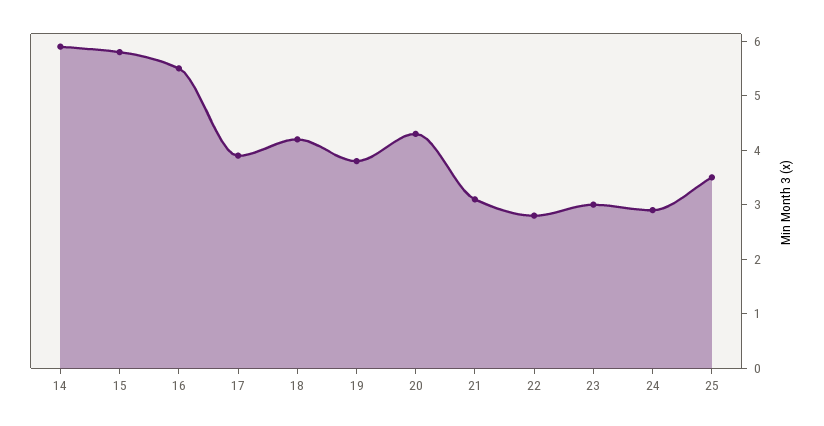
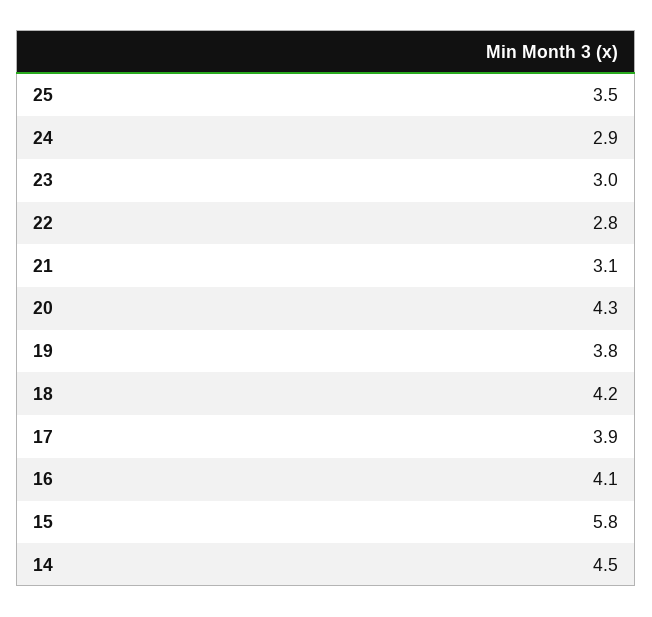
  {
-   "14": 6,
+   "14": 4.5,
    "15": 5.8,
-   "16": 5.5,
+   "16": 4.1,
    "17": 3.9,
    "18": 4.2,
    "19": 3.8,
    "20": 4.3,
    "21": 3.1,
    "22": 2.8,
    "23": 3,
    "24": 2.9,
    "25": 3.5
  }

